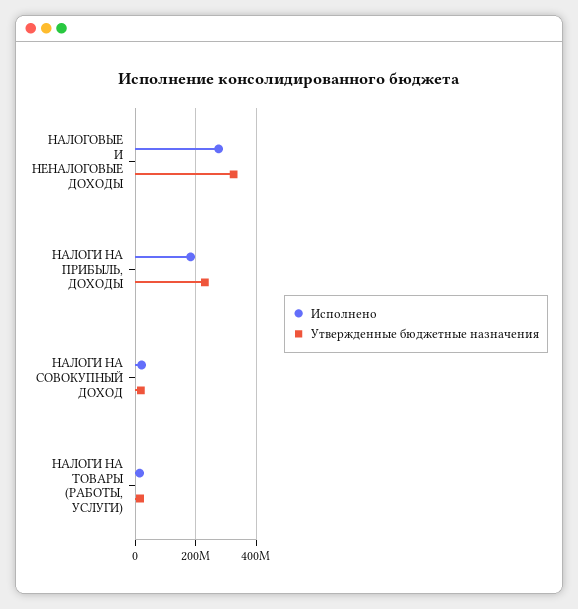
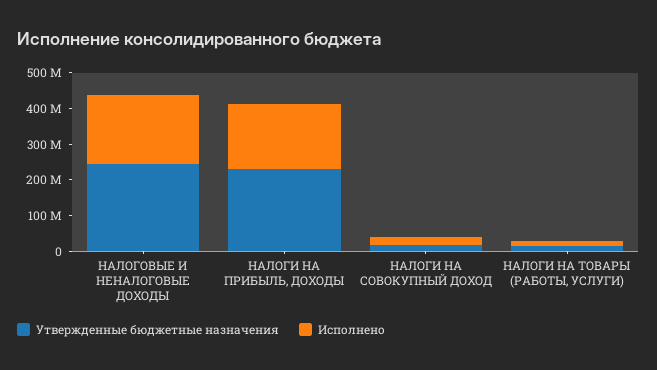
  {
    "Исполнено": {
-     "НАЛОГОВЫЕ И НЕНАЛОГОВЫЕ ДОХОДЫ": 280000000,
+     "НАЛОГОВЫЕ И НЕНАЛОГОВЫЕ ДОХОДЫ": 200000000,
      "НАЛОГИ НА ПРИБЫЛЬ, ДОХОДЫ": 180000000,
      "НАЛОГИ НА СОВОКУПНЫЙ ДОХОД": 20000000,
      "НАЛОГИ НА ТОВАРЫ (РАБОТЫ, УСЛУГИ)": 20000000
    },
    "Утвержденные бюджетные назначения": {
-     "НАЛОГОВЫЕ И НЕНАЛОГОВЫЕ ДОХОДЫ": 320000000,
+     "НАЛОГОВЫЕ И НЕНАЛОГОВЫЕ ДОХОДЫ": 250000000,
      "НАЛОГИ НА ПРИБЫЛЬ, ДОХОДЫ": 220000000,
      "НАЛОГИ НА СОВОКУПНЫЙ ДОХОД": 20000000,
      "НАЛОГИ НА ТОВАРЫ (РАБОТЫ, УСЛУГИ)": 20000000
    }
  }

